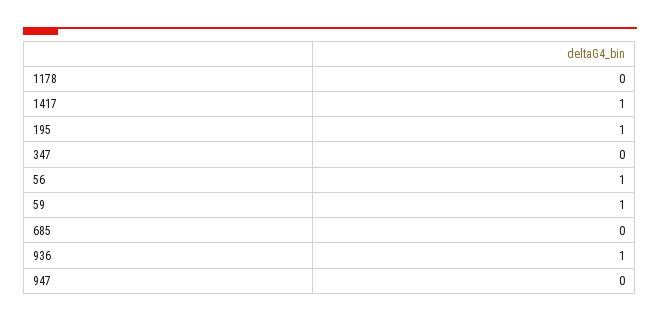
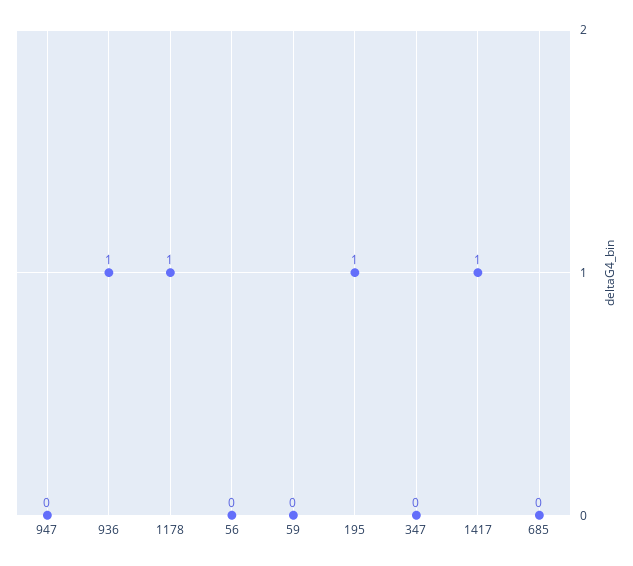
  {
-   "1178": 0,
+   "1178": 1,
    "1417": 1,
    "195": 1,
    "347": 0,
-   "56": 1,
+   "56": 0,
-   "59": 1,
+   "59": 0,
    "685": 0,
    "936": 1,
    "947": 0
  }

